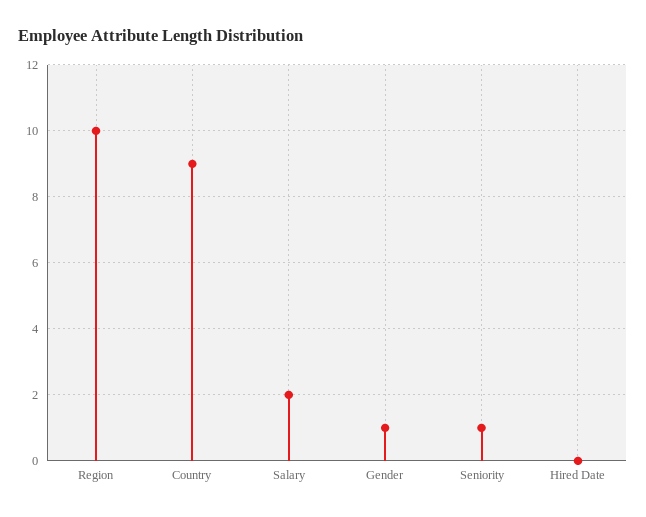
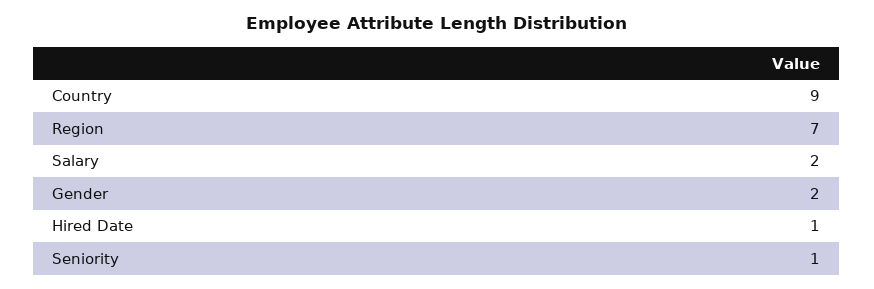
  {
-   "Region": 10,
+   "Region": 7,
    "Country": 9,
    "Salary": 2,
-   "Gender": 1,
+   "Gender": 2,
    "Seniority": 1,
-   "Hired Date": 0
+   "Hired Date": 1
  }

